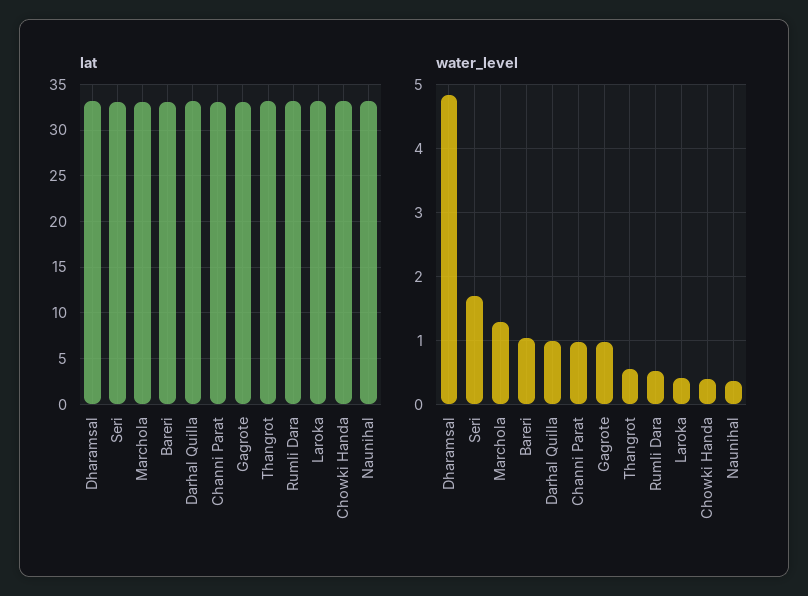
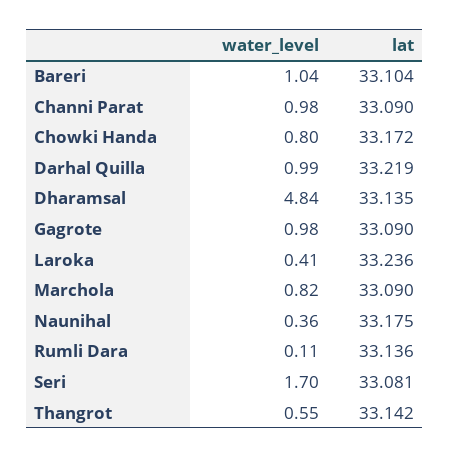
  {
    "lat": {
      "Dharamsal": 33.135,
      "Seri": 33.081,
      "Marchola": 33.09,
      "Bareri": 33.104,
      "Darhal Quilla": 33.219,
      "Channi Parat": 33.09,
      "Gagrote": 33.09,
      "Thangrot": 33.142,
      "Rumli Dara": 33.136,
      "Laroka": 33.236,
      "Chowki Handa": 33.172,
      "Naunihal": 33.175
    },
    "water_level": {
      "Dharamsal": 4.84,
      "Seri": 1.7,
-     "Marchola": 1.3,
+     "Marchola": 0.82,
      "Bareri": 1.04,
      "Darhal Quilla": 0.99,
      "Channi Parat": 0.98,
      "Gagrote": 0.98,
      "Thangrot": 0.55,
-     "Rumli Dara": 0.5,
+     "Rumli Dara": 0.11,
      "Laroka": 0.41,
-     "Chowki Handa": 0.4,
+     "Chowki Handa": 0.8,
      "Naunihal": 0.36
    }
  }

